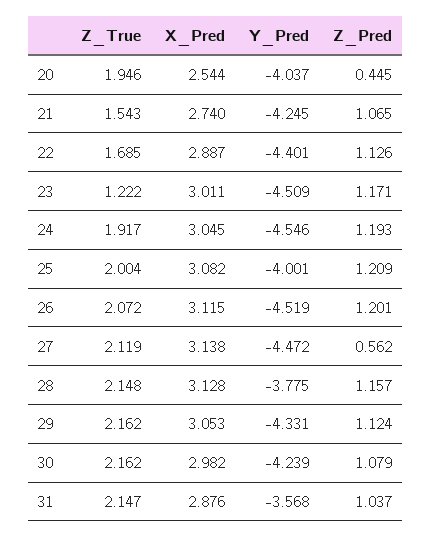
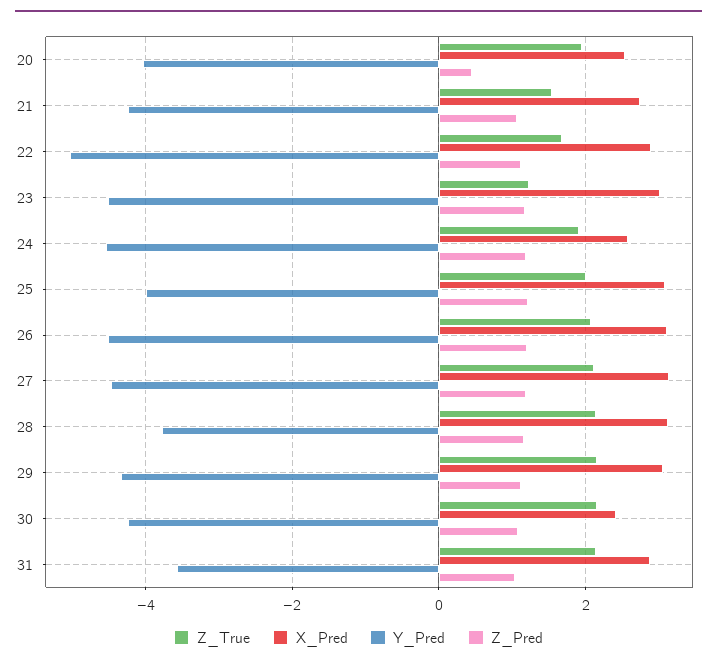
  {
    "Z_True": {
      "20": 1.946,
      "21": 1.543,
      "22": 1.685,
      "23": 1.222,
      "24": 1.917,
      "25": 2.004,
      "26": 2.072,
      "27": 2.119,
      "28": 2.148,
      "29": 2.162,
      "30": 2.162,
      "31": 2.147
    },
    "X_Pred": {
      "20": 2.544,
      "21": 2.74,
      "22": 2.887,
      "23": 3.011,
-     "24": 3.045,
+     "24": 2.6,
      "25": 3.082,
      "26": 3.115,
      "27": 3.138,
      "28": 3.128,
      "29": 3.053,
-     "30": 2.982,
+     "30": 2.4,
      "31": 2.876
    },
    "Y_Pred": {
      "20": -4.037,
      "21": -4.245,
-     "22": -4.401,
+     "22": -5,
      "23": -4.509,
      "24": -4.546,
      "25": -4.001,
      "26": -4.519,
      "27": -4.472,
      "28": -3.775,
      "29": -4.331,
      "30": -4.239,
      "31": -3.568
    },
    "Z_Pred": {
      "20": 0.445,
      "21": 1.065,
      "22": 1.126,
      "23": 1.171,
      "24": 1.193,
      "25": 1.209,
      "26": 1.201,
-     "27": 0.562,
+     "27": 1.2,
      "28": 1.157,
      "29": 1.124,
      "30": 1.079,
      "31": 1.037
    }
  }

